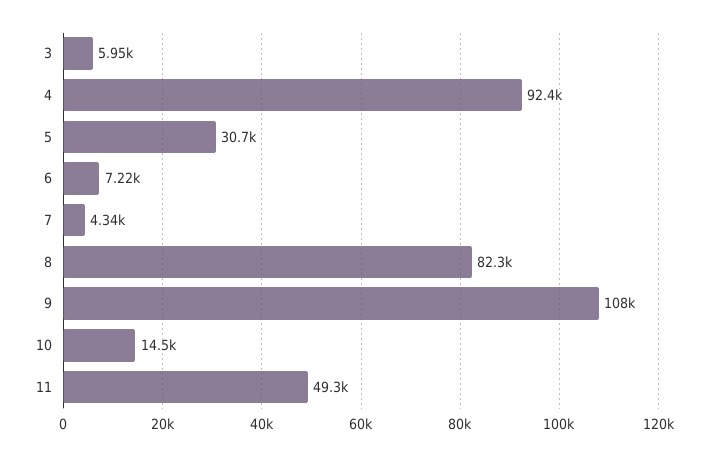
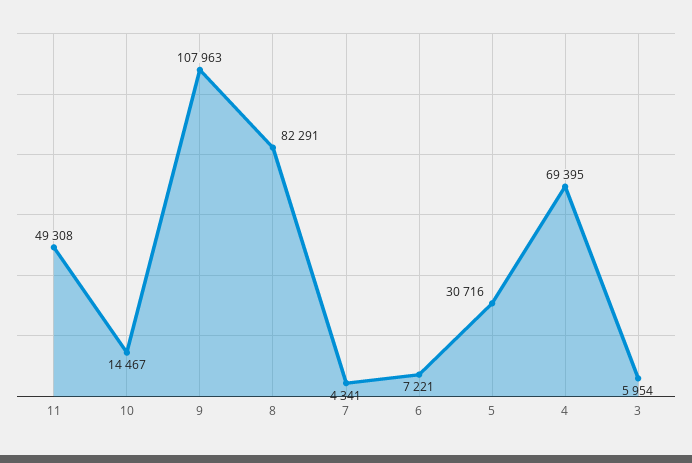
  {
    "3": 5954,
-   "4": 92400,
+   "4": 69395,
    "5": 30716,
    "6": 7221,
    "7": 4341,
    "8": 82291,
    "9": 107963,
    "10": 14467,
    "11": 49308
  }

